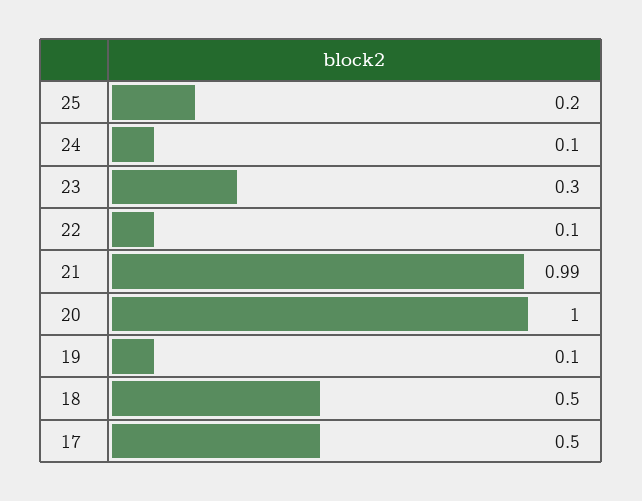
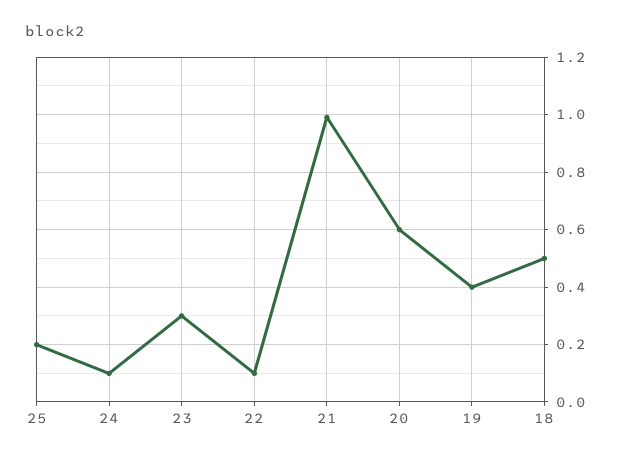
  {
    "25": 0.2,
    "24": 0.1,
    "23": 0.3,
    "22": 0.1,
    "21": 0.99,
-   "20": 1,
+   "20": 0.6,
-   "19": 0.1,
+   "19": 0.4,
-   "18": 0.5,
+   "18": 0.5
-   "17": 0.5
  }

